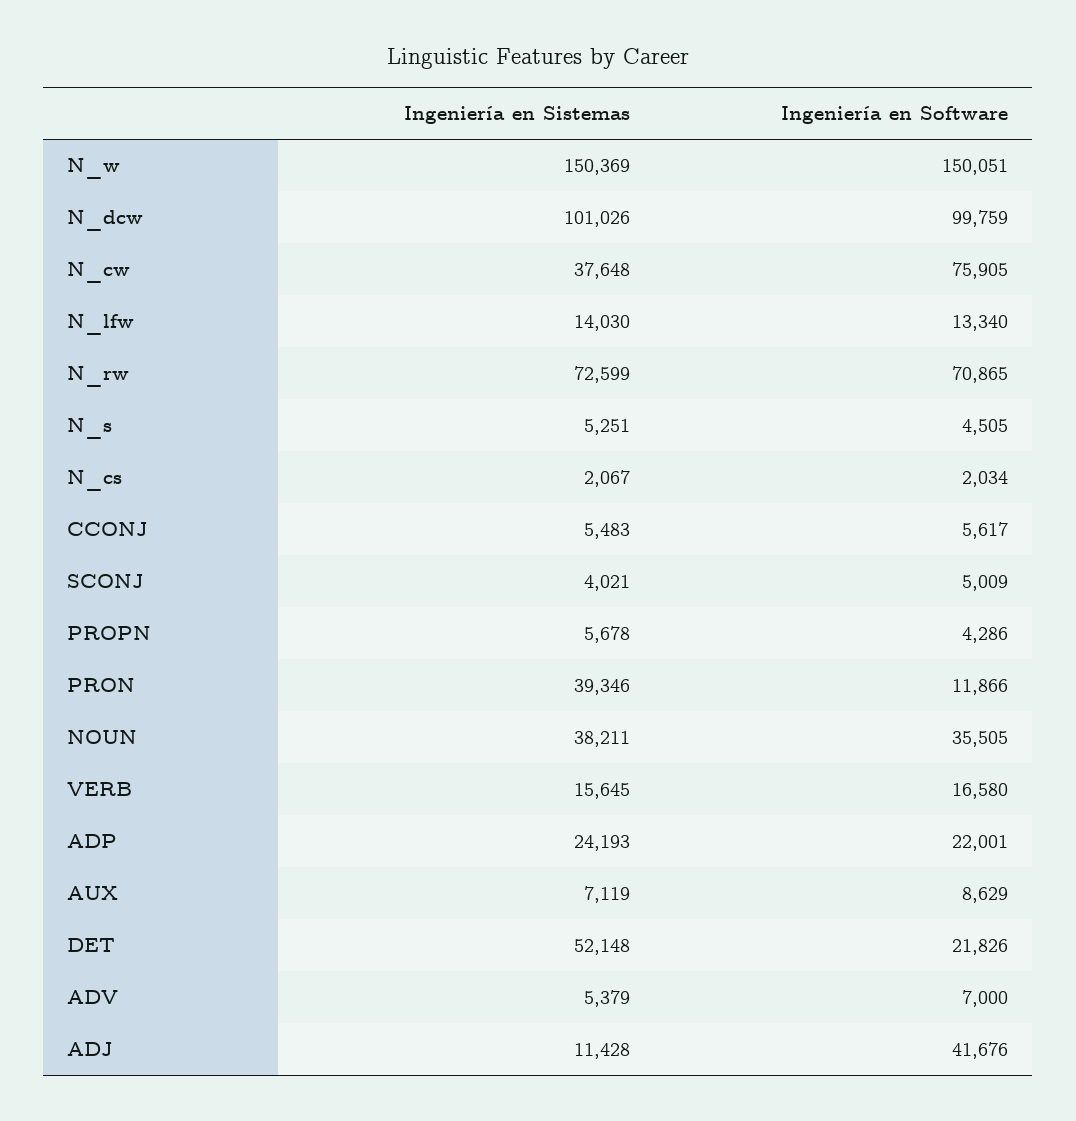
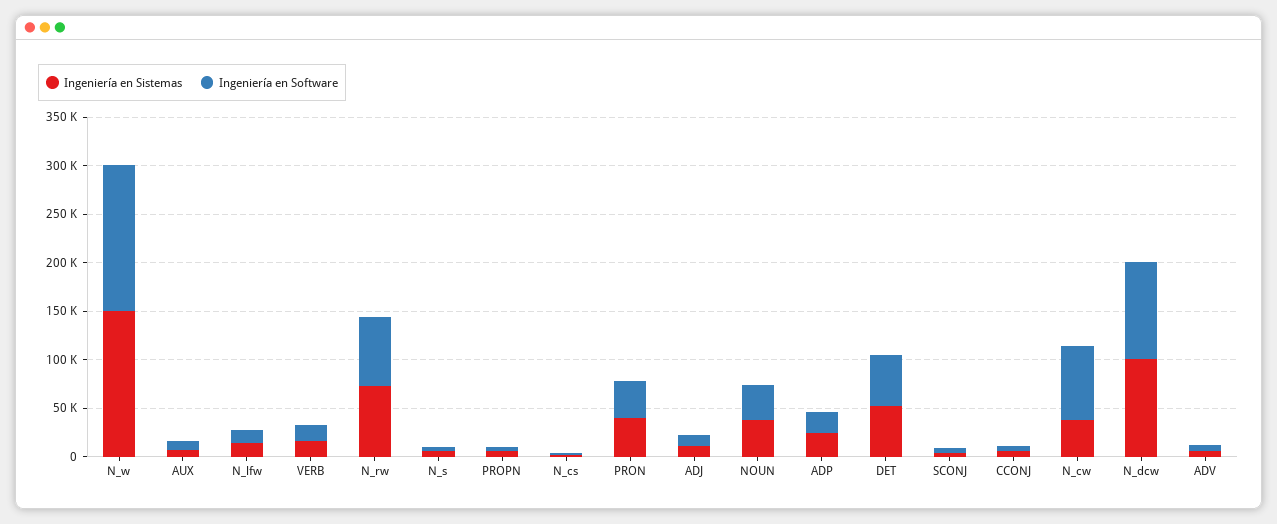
  {
    "Ingeniería en Sistemas": {
      "N_w": 150369,
      "N_dcw": 101026,
      "N_cw": 37648,
      "N_lfw": 14030,
      "N_rw": 72599,
      "N_s": 5251,
      "N_cs": 2067,
      "CCONJ": 5483,
      "SCONJ": 4021,
      "PROPN": 5678,
      "PRON": 39346,
      "NOUN": 38211,
      "VERB": 15645,
      "ADP": 24193,
      "AUX": 7119,
      "DET": 52148,
      "ADV": 5379,
      "ADJ": 11428
    },
    "Ingeniería en Software": {
      "N_w": 150051,
      "N_dcw": 99759,
      "N_cw": 75905,
      "N_lfw": 13340,
      "N_rw": 70865,
      "N_s": 4505,
      "N_cs": 2034,
      "CCONJ": 5617,
      "SCONJ": 5009,
      "PROPN": 4286,
-     "PRON": 11866,
+     "PRON": 40000,
      "NOUN": 35505,
      "VERB": 16580,
      "ADP": 22001,
      "AUX": 8629,
-     "DET": 21826,
+     "DET": 50000,
      "ADV": 7000,
-     "ADJ": 41676
+     "ADJ": 10000
    }
  }

